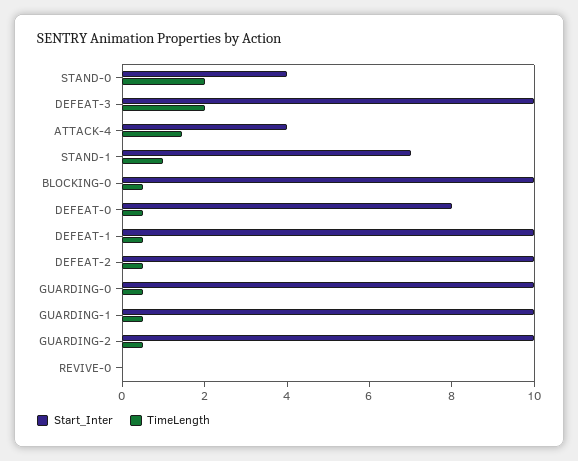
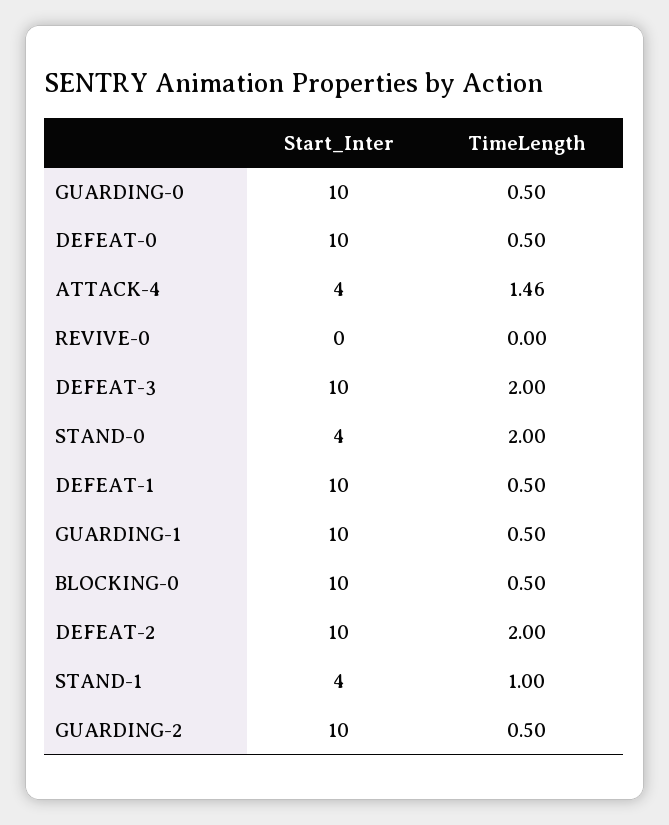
  {
    "Start_Inter": {
      "STAND-0": 4,
      "DEFEAT-3": 10,
      "ATTACK-4": 4,
-     "STAND-1": 7,
+     "STAND-1": 4,
      "BLOCKING-0": 10,
-     "DEFEAT-0": 8,
+     "DEFEAT-0": 10,
      "DEFEAT-1": 10,
      "DEFEAT-2": 10,
      "GUARDING-0": 10,
      "GUARDING-1": 10,
      "GUARDING-2": 10,
      "REVIVE-0": 0
    },
    "TimeLength": {
      "STAND-0": 2,
      "DEFEAT-3": 2,
      "ATTACK-4": 1.46,
      "STAND-1": 1,
      "BLOCKING-0": 0.5,
      "DEFEAT-0": 0.5,
      "DEFEAT-1": 0.5,
-     "DEFEAT-2": 0.5,
+     "DEFEAT-2": 2,
      "GUARDING-0": 0.5,
      "GUARDING-1": 0.5,
      "GUARDING-2": 0.5,
      "REVIVE-0": 0
    }
  }

